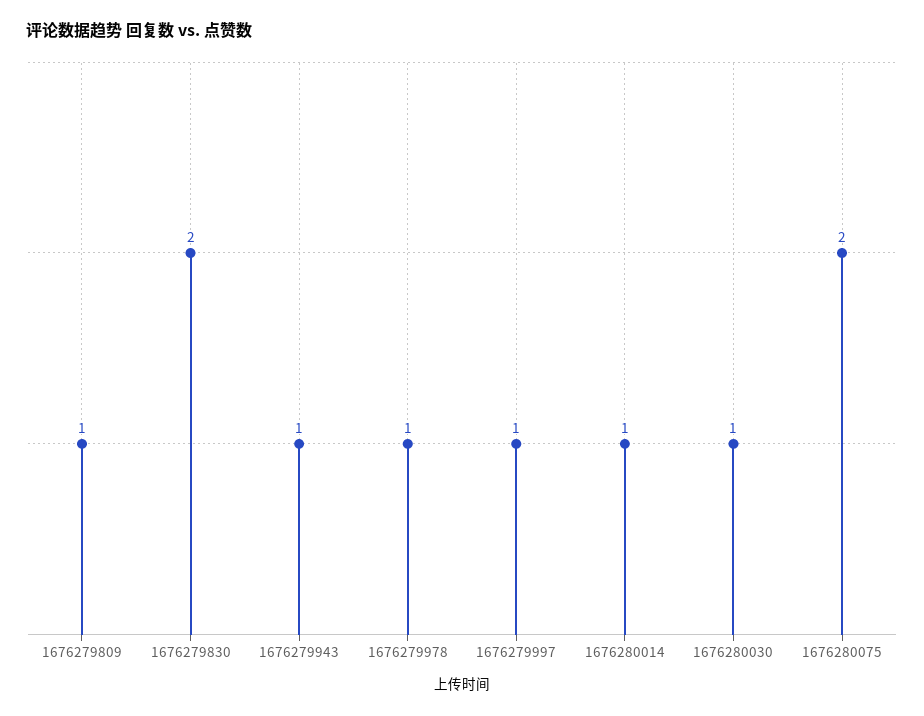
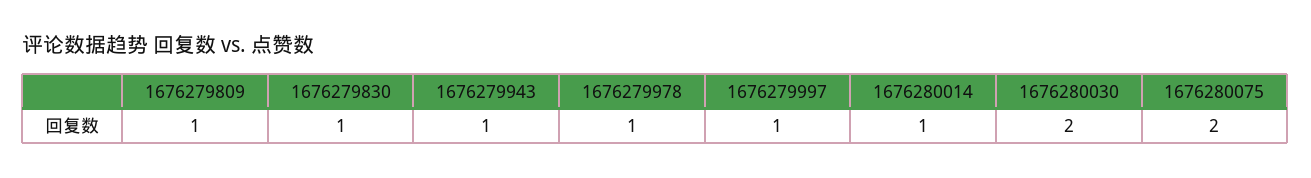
  {
    "1676279809": 1,
-   "1676279830": 2,
+   "1676279830": 1,
    "1676279943": 1,
    "1676279978": 1,
    "1676279997": 1,
    "1676280014": 1,
-   "1676280030": 1,
+   "1676280030": 2,
    "1676280075": 2
  }

